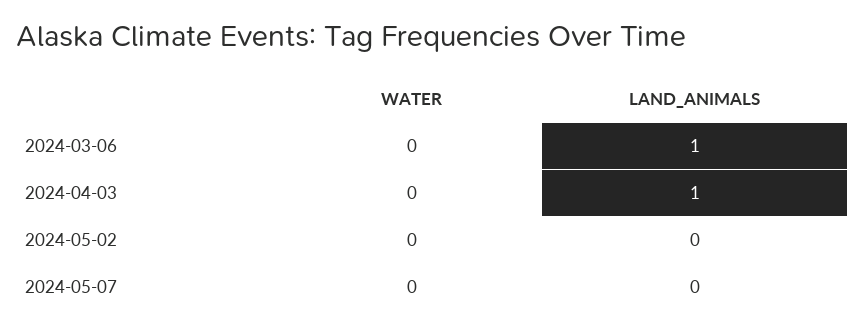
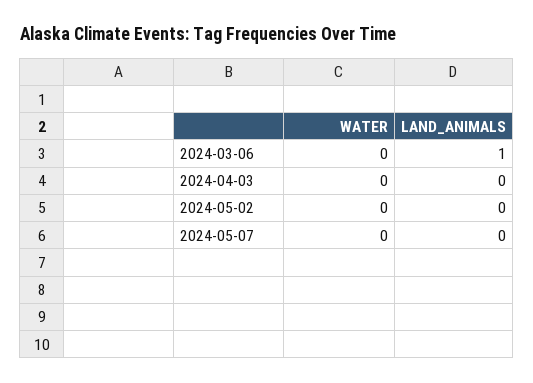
  {
    "WATER": {
      "2024-03-06": 0,
      "2024-04-03": 0,
      "2024-05-02": 0,
      "2024-05-07": 0
    },
    "LAND_ANIMALS": {
      "2024-03-06": 1,
-     "2024-04-03": 1,
+     "2024-04-03": 0,
      "2024-05-02": 0,
      "2024-05-07": 0
    }
  }

